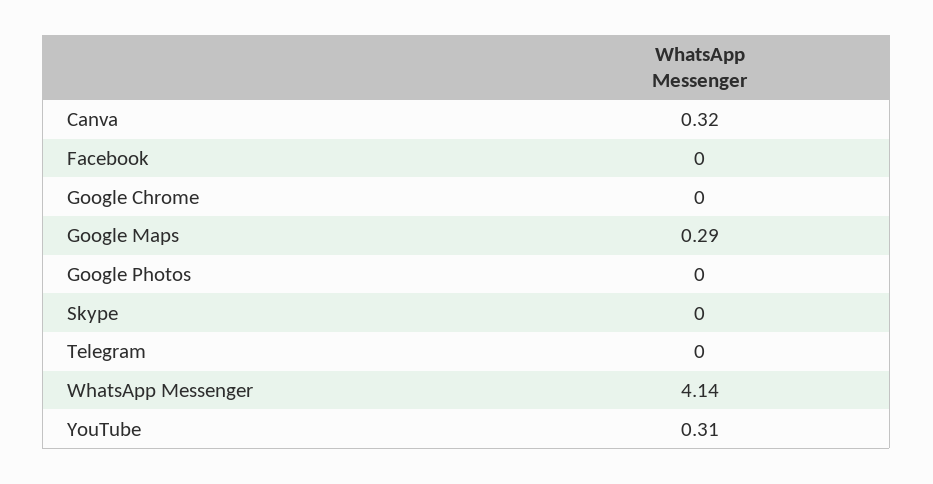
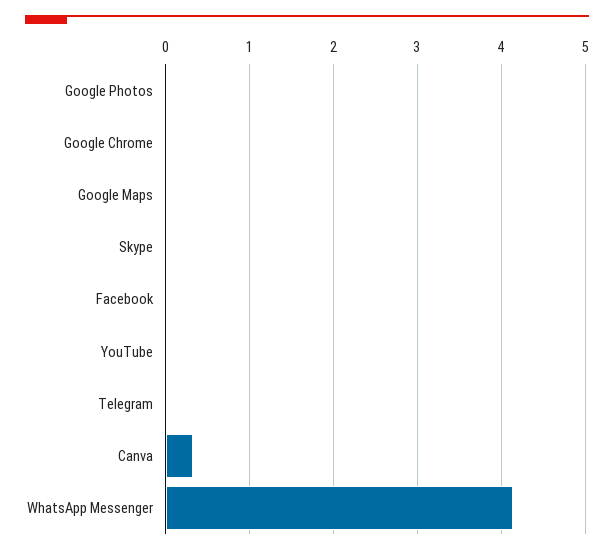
  {
    "Canva": 0.32,
    "Facebook": 0,
    "Google Chrome": 0,
-   "Google Maps": 0.29,
+   "Google Maps": 0,
    "Google Photos": 0,
    "Skype": 0,
    "Telegram": 0,
    "WhatsApp Messenger": 4.14,
-   "YouTube": 0.31
+   "YouTube": 0
  }

